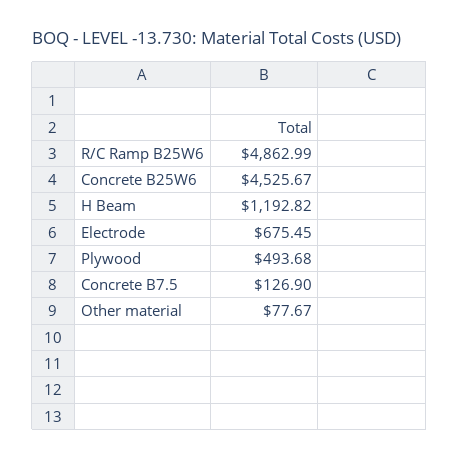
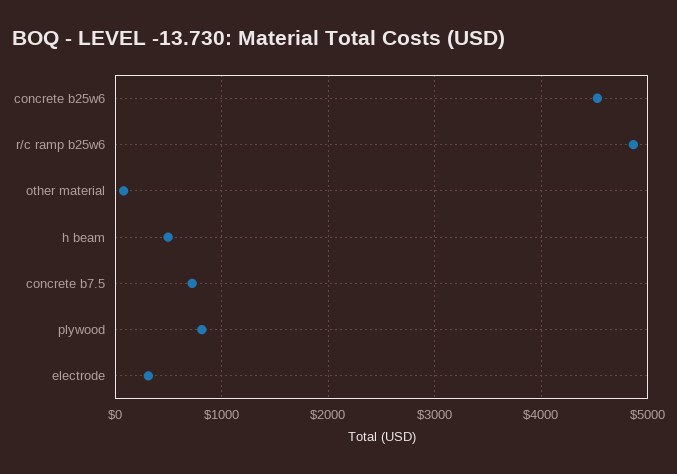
  {
    "R/C Ramp B25W6": 4862.99,
    "Concrete B25W6": 4525.67,
-   "H Beam": 1192.82,
+   "H Beam": 500,
-   "Electrode": 675.45,
+   "Electrode": 300,
-   "Plywood": 493.68,
+   "Plywood": 800,
-   "Concrete B7.5": 126.9,
+   "Concrete B7.5": 700,
    "Other material": 77.67
  }

